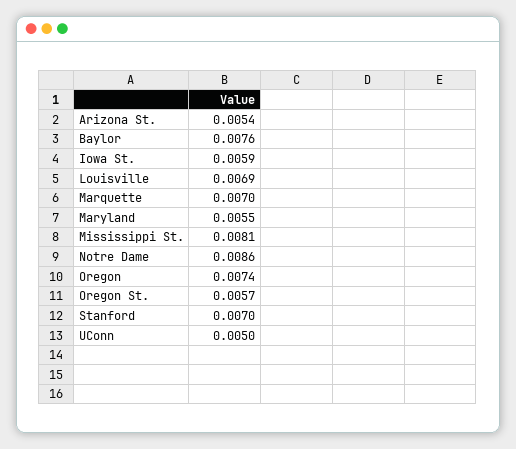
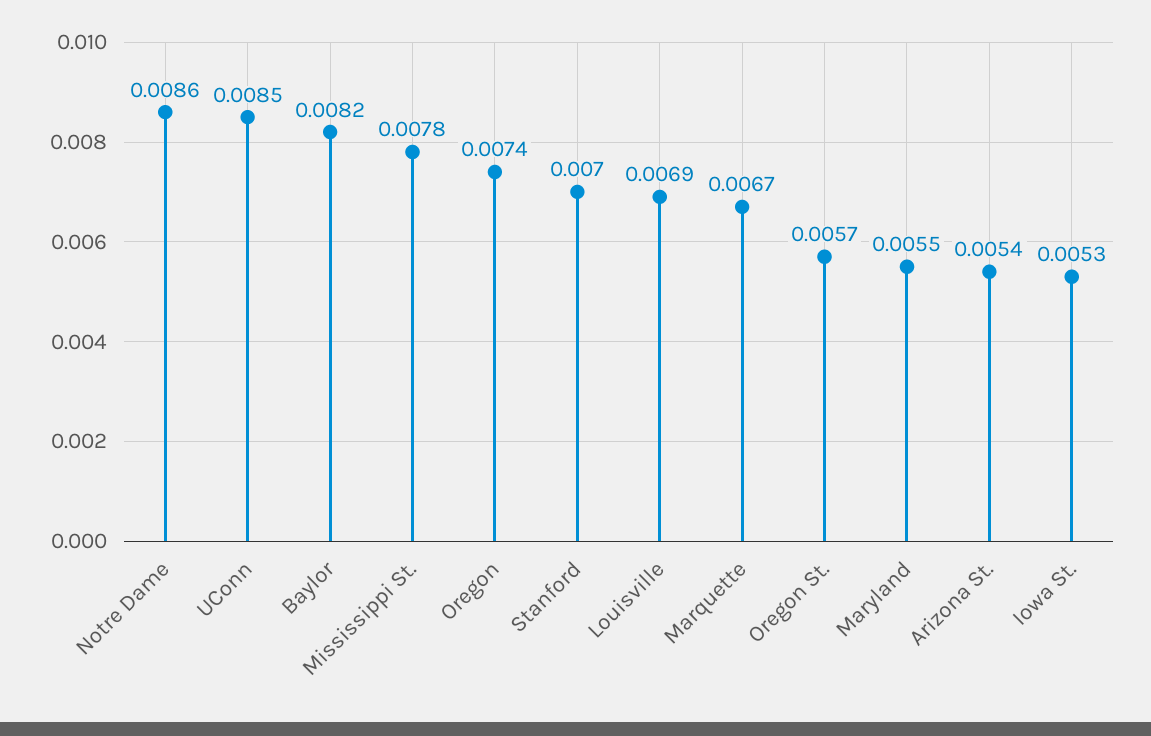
  {
    "Arizona St.": 0.0054,
-   "Baylor": 0.0076,
+   "Baylor": 0.0082,
-   "Iowa St.": 0.0059,
+   "Iowa St.": 0.0053,
    "Louisville": 0.0069,
-   "Marquette": 0.007,
+   "Marquette": 0.0067,
    "Maryland": 0.0055,
-   "Mississippi St.": 0.0081,
+   "Mississippi St.": 0.0078,
    "Notre Dame": 0.0086,
    "Oregon": 0.0074,
    "Oregon St.": 0.0057,
    "Stanford": 0.007,
-   "UConn": 0.005
+   "UConn": 0.0085
  }

